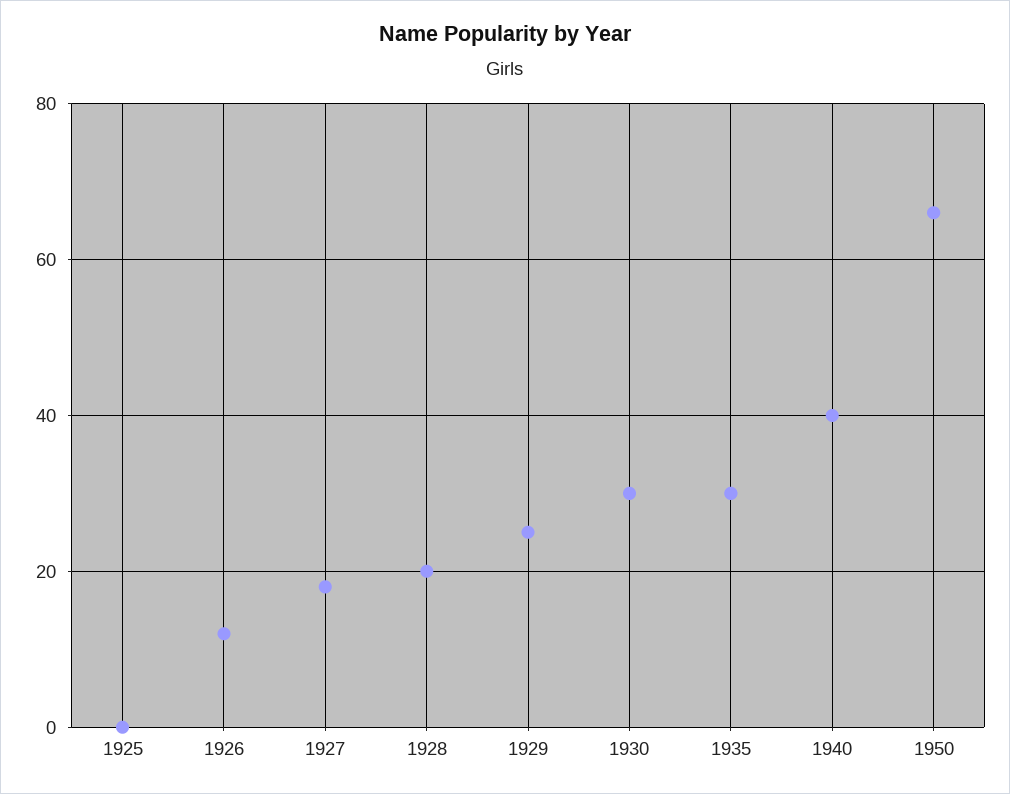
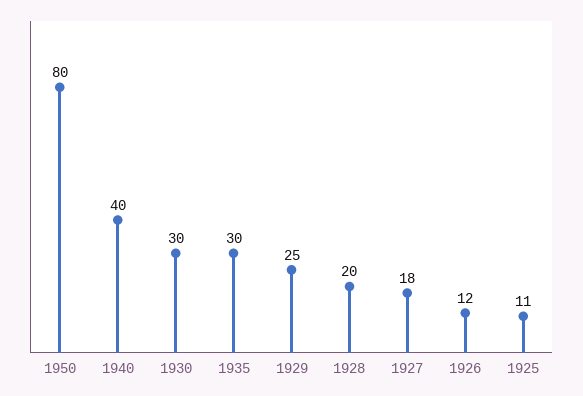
  {
-   "1925": 0,
+   "1925": 11,
    "1926": 12,
    "1927": 18,
    "1928": 20,
    "1929": 25,
    "1930": 30,
    "1935": 30,
    "1940": 40,
-   "1950": 65
+   "1950": 80
  }

